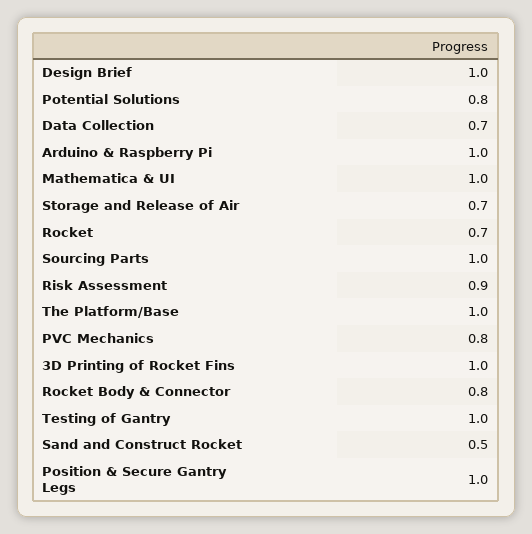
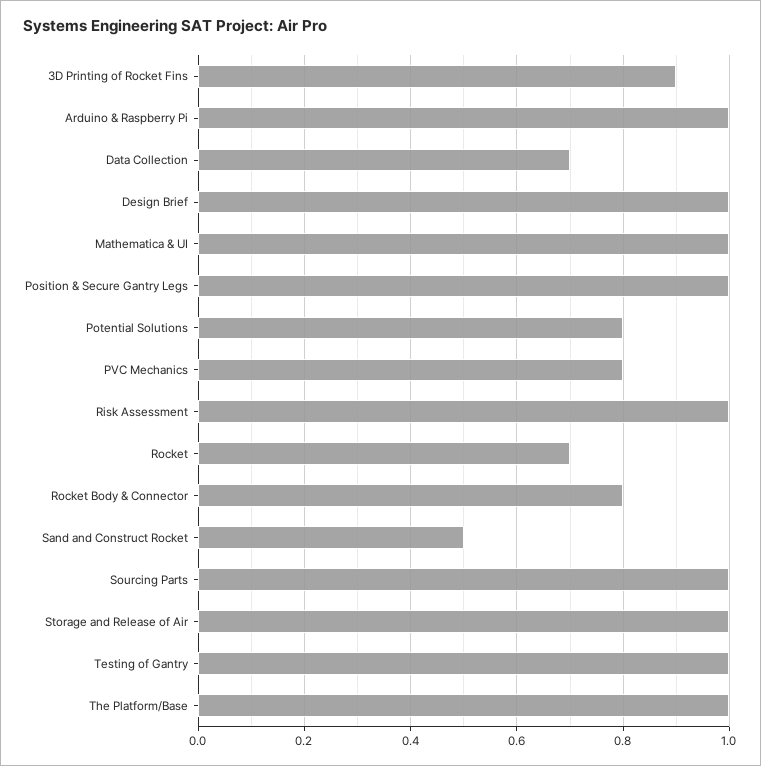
  {
    "Design Brief": 1,
    "Potential Solutions": 0.8,
    "Data Collection": 0.7,
    "Arduino & Raspberry Pi": 1,
    "Mathematica & UI": 1,
-   "Storage and Release of Air": 0.7,
+   "Storage and Release of Air": 1,
    "Rocket": 0.7,
    "Sourcing Parts": 1,
-   "Risk Assessment": 0.9,
+   "Risk Assessment": 1,
    "The Platform/Base": 1,
    "PVC Mechanics": 0.8,
-   "3D Printing of Rocket Fins": 1,
+   "3D Printing of Rocket Fins": 0.9,
    "Rocket Body & Connector": 0.8,
    "Testing of Gantry": 1,
    "Sand and Construct Rocket": 0.5,
    "Position & Secure Gantry Legs": 1
  }

